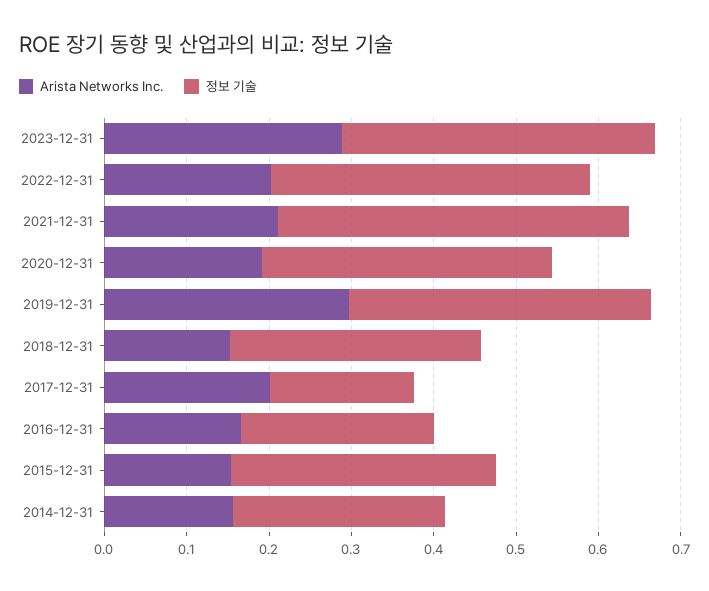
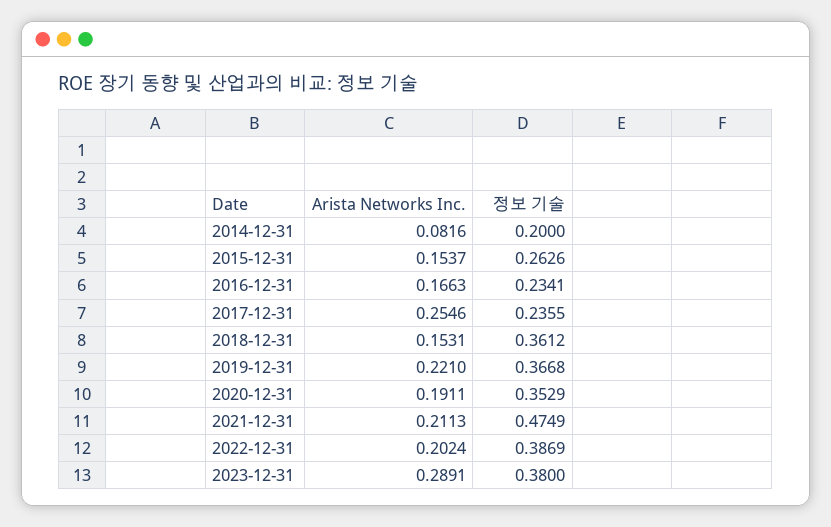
  {
    "Arista Networks Inc.": {
      "2023-12-31": 0.2891,
      "2022-12-31": 0.2024,
      "2021-12-31": 0.2113,
      "2020-12-31": 0.1911,
-     "2019-12-31": 0.3,
+     "2019-12-31": 0.221,
      "2018-12-31": 0.1531,
-     "2017-12-31": 0.2,
+     "2017-12-31": 0.2546,
      "2016-12-31": 0.1663,
      "2015-12-31": 0.1537,
-     "2014-12-31": 0.16
+     "2014-12-31": 0.0816
    },
    "정보 기술": {
      "2023-12-31": 0.38,
      "2022-12-31": 0.3869,
-     "2021-12-31": 0.42,
+     "2021-12-31": 0.4749,
      "2020-12-31": 0.3529,
      "2019-12-31": 0.3668,
-     "2018-12-31": 0.3,
+     "2018-12-31": 0.3612,
-     "2017-12-31": 0.18,
+     "2017-12-31": 0.2355,
      "2016-12-31": 0.2341,
-     "2015-12-31": 0.32,
+     "2015-12-31": 0.2626,
-     "2014-12-31": 0.26
+     "2014-12-31": 0.2
    }
  }

